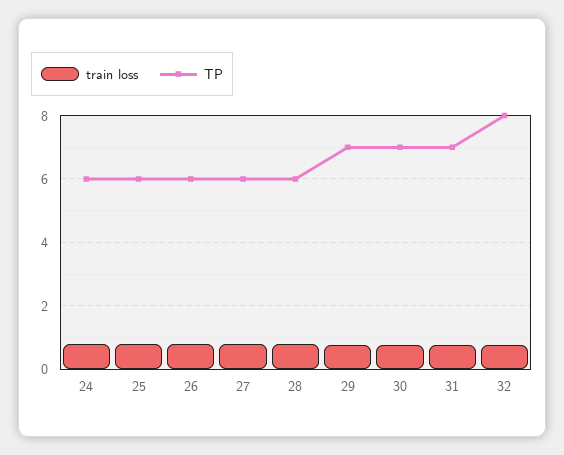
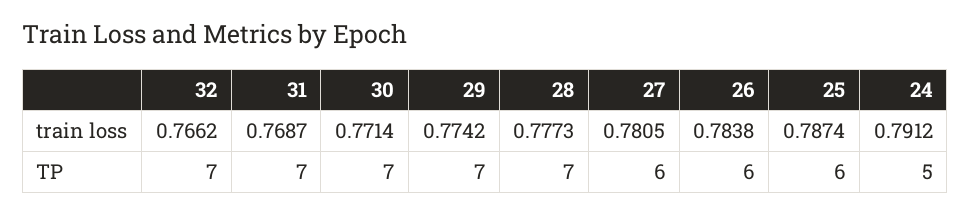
  {
    "train loss": {
      "24": 0.7912,
      "25": 0.7874,
      "26": 0.7838,
      "27": 0.7805,
      "28": 0.7773,
      "29": 0.7742,
      "30": 0.7714,
      "31": 0.7687,
      "32": 0.7662
    },
    "TP": {
-     "24": 6,
+     "24": 5,
      "25": 6,
      "26": 6,
      "27": 6,
-     "28": 6,
+     "28": 7,
      "29": 7,
      "30": 7,
      "31": 7,
-     "32": 8
+     "32": 7
    }
  }

